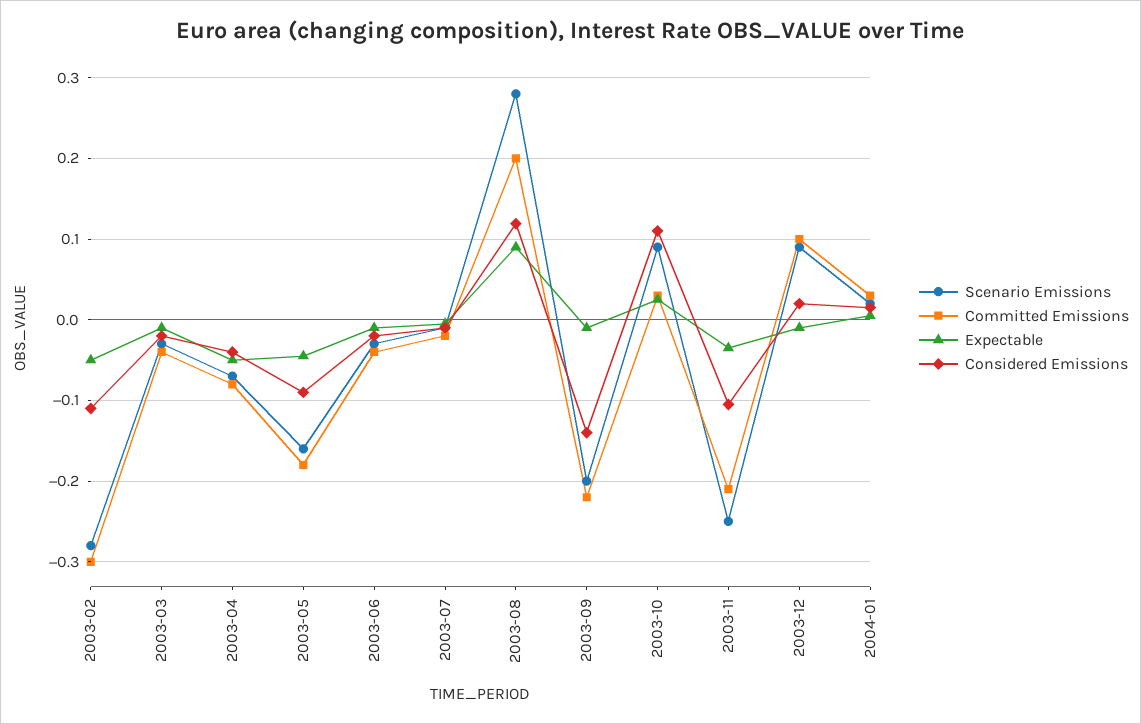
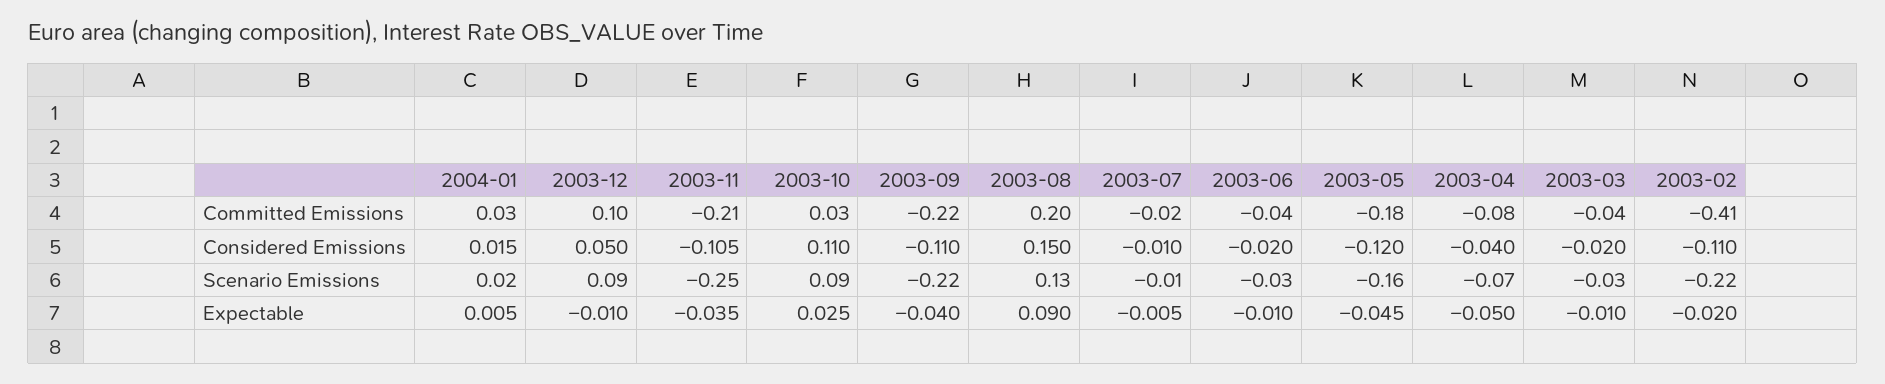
  {
    "Scenario Emissions": {
-     "2003-02": -0.28,
+     "2003-02": -0.22,
      "2003-03": -0.03,
      "2003-04": -0.07,
      "2003-05": -0.16,
      "2003-06": -0.03,
      "2003-07": -0.01,
-     "2003-08": 0.28,
+     "2003-08": 0.13,
-     "2003-09": -0.2,
+     "2003-09": -0.22,
      "2003-10": 0.09,
      "2003-11": -0.25,
      "2003-12": 0.09,
      "2004-01": 0.02
    },
    "Committed Emissions": {
-     "2003-02": -0.3,
+     "2003-02": -0.41,
      "2003-03": -0.04,
      "2003-04": -0.08,
      "2003-05": -0.18,
      "2003-06": -0.04,
      "2003-07": -0.02,
      "2003-08": 0.2,
      "2003-09": -0.22,
      "2003-10": 0.03,
      "2003-11": -0.21,
      "2003-12": 0.1,
      "2004-01": 0.03
    },
    "Expectable": {
-     "2003-02": -0.05,
+     "2003-02": -0.02,
      "2003-03": -0.01,
      "2003-04": -0.05,
      "2003-05": -0.045,
      "2003-06": -0.01,
      "2003-07": -0.005,
      "2003-08": 0.09,
-     "2003-09": -0.01,
+     "2003-09": -0.04,
      "2003-10": 0.025,
      "2003-11": -0.035,
      "2003-12": -0.01,
      "2004-01": 0.005
    },
    "Considered Emissions": {
      "2003-02": -0.11,
      "2003-03": -0.02,
      "2003-04": -0.04,
-     "2003-05": -0.09,
+     "2003-05": -0.12,
      "2003-06": -0.02,
      "2003-07": -0.01,
-     "2003-08": 0.12,
+     "2003-08": 0.15,
-     "2003-09": -0.14,
+     "2003-09": -0.11,
      "2003-10": 0.11,
      "2003-11": -0.105,
-     "2003-12": 0.02,
+     "2003-12": 0.05,
      "2004-01": 0.015
    }
  }

